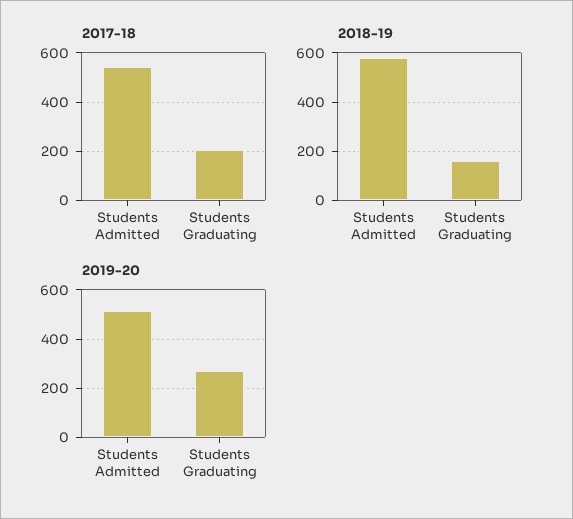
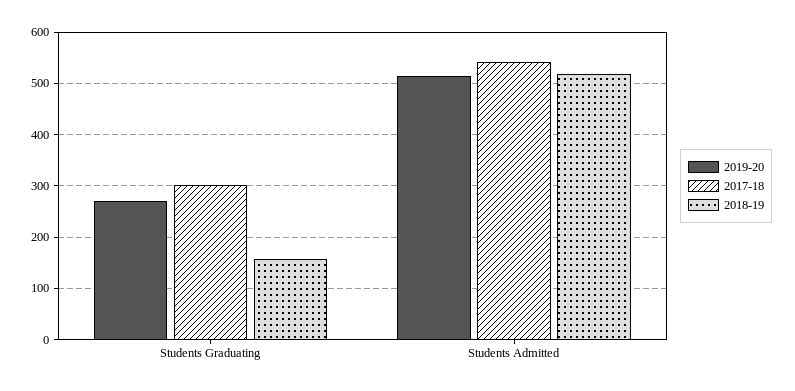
  {
    "2017-18": {
      "Students Admitted": 540,
-     "Students Graduating": 200
+     "Students Graduating": 300
    },
    "2018-19": {
-     "Students Admitted": 575,
+     "Students Admitted": 520,
      "Students Graduating": 160
    },
    "2019-20": {
      "Students Admitted": 520,
      "Students Graduating": 280
    }
  }

